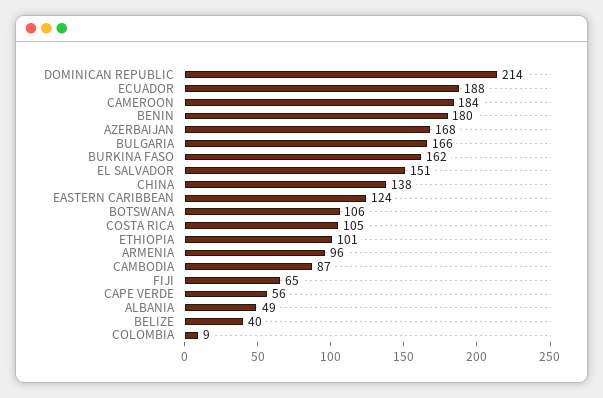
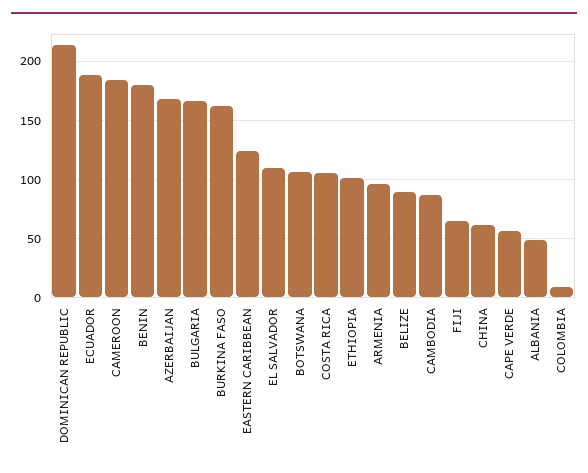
  {
    "DOMINICAN REPUBLIC": 214,
    "ECUADOR": 188,
    "CAMEROON": 184,
    "BENIN": 180,
    "AZERBAIJAN": 168,
    "BULGARIA": 166,
    "BURKINA FASO": 162,
-   "EL SALVADOR": 151,
+   "EL SALVADOR": 110,
-   "CHINA": 138,
+   "CHINA": 60,
    "EASTERN CARIBBEAN": 124,
    "BOTSWANA": 106,
    "COSTA RICA": 105,
    "ETHIOPIA": 101,
    "ARMENIA": 96,
    "CAMBODIA": 87,
    "FIJI": 65,
    "CAPE VERDE": 56,
    "ALBANIA": 49,
-   "BELIZE": 40,
+   "BELIZE": 90,
    "COLOMBIA": 9
  }

